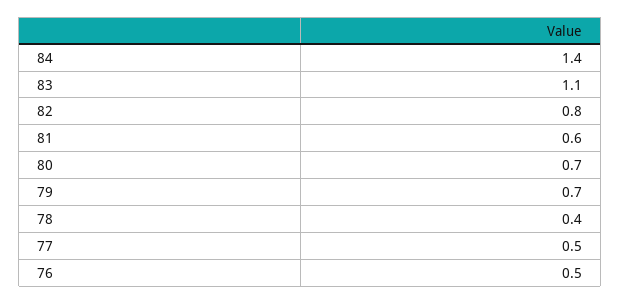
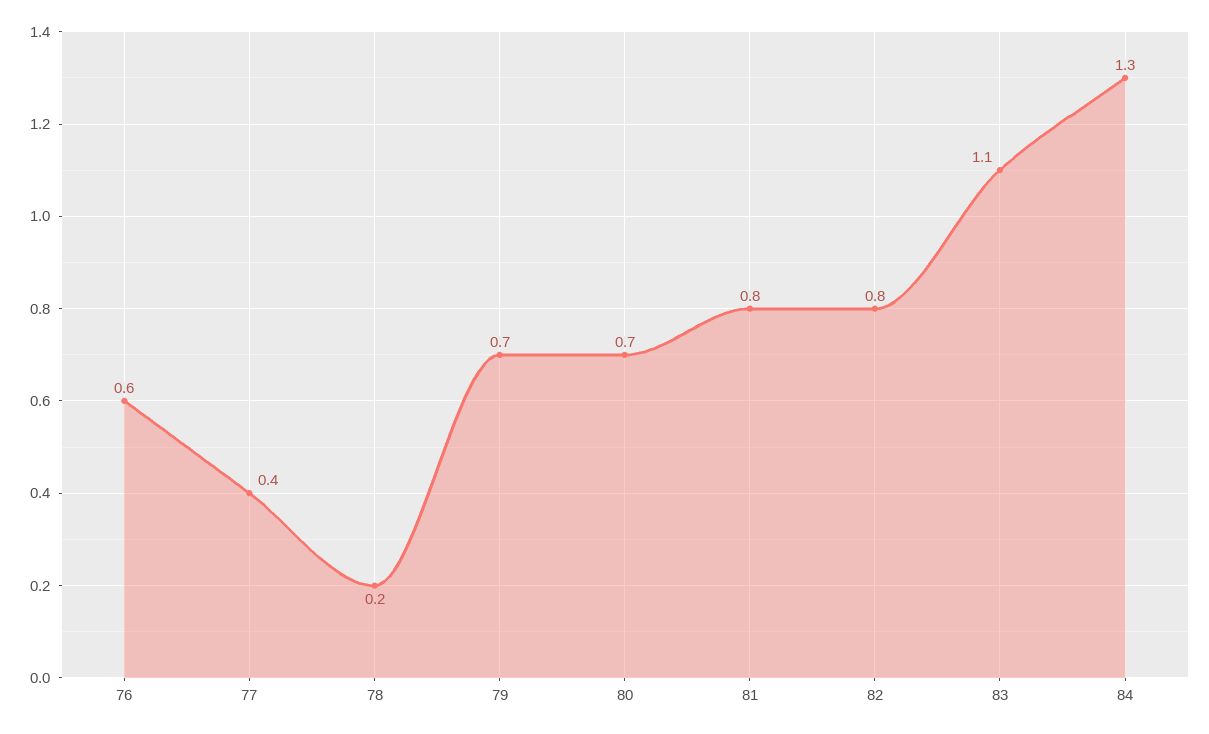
  {
-   "84": 1.4,
+   "84": 1.3,
    "83": 1.1,
    "82": 0.8,
-   "81": 0.6,
+   "81": 0.8,
    "80": 0.7,
    "79": 0.7,
-   "78": 0.4,
+   "78": 0.2,
-   "77": 0.5,
+   "77": 0.4,
-   "76": 0.5
+   "76": 0.6
  }

